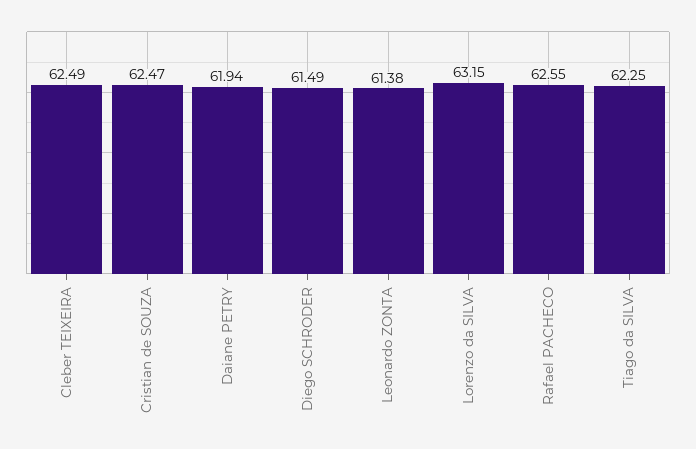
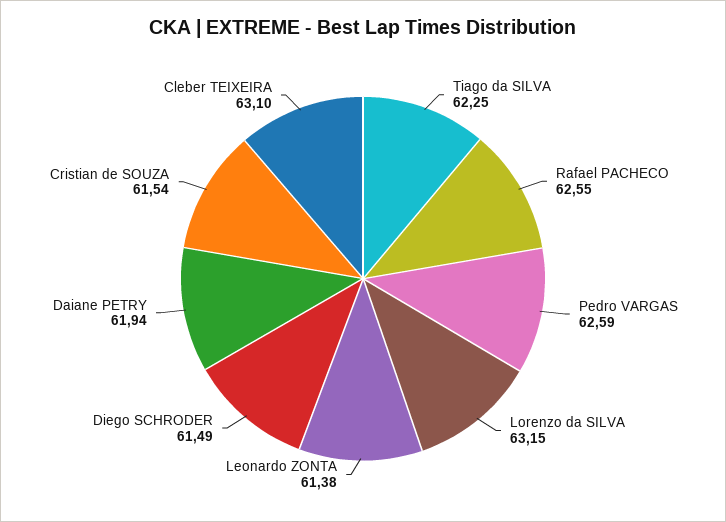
  {
-   "Cleber TEIXEIRA": 62.49,
+   "Cleber TEIXEIRA": 63.1,
-   "Cristian de SOUZA": 62.47,
+   "Cristian de SOUZA": 61.54,
    "Daiane PETRY": 61.94,
    "Diego SCHRODER": 61.49,
    "Leonardo ZONTA": 61.38,
    "Lorenzo da SILVA": 63.15,
    "Rafael PACHECO": 62.55,
-   "Tiago da SILVA": 62.25
+   "Tiago da SILVA": 62.25,
+   "Pedro VARGAS": 62.59
  }

